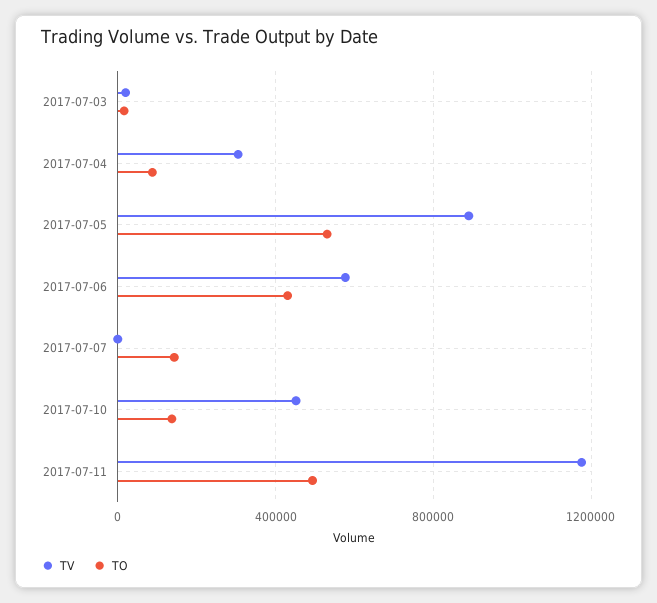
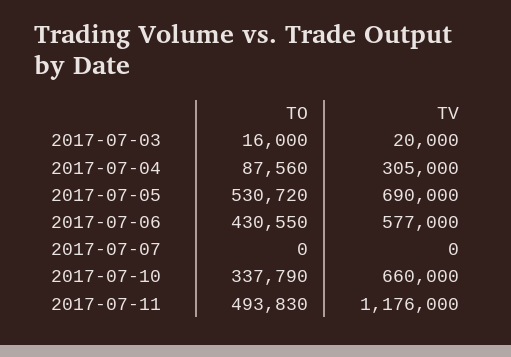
  {
    "TV": {
      "2017-07-03": 20000,
      "2017-07-04": 305000,
-     "2017-07-05": 900000,
+     "2017-07-05": 690000,
      "2017-07-06": 577000,
      "2017-07-07": 0,
-     "2017-07-10": 450000,
+     "2017-07-10": 660000,
      "2017-07-11": 1176000
    },
    "TO": {
      "2017-07-03": 16000,
      "2017-07-04": 87560,
      "2017-07-05": 530720,
      "2017-07-06": 430550,
-     "2017-07-07": 150000,
+     "2017-07-07": 0,
-     "2017-07-10": 150000,
+     "2017-07-10": 337790,
      "2017-07-11": 493830
    }
  }

